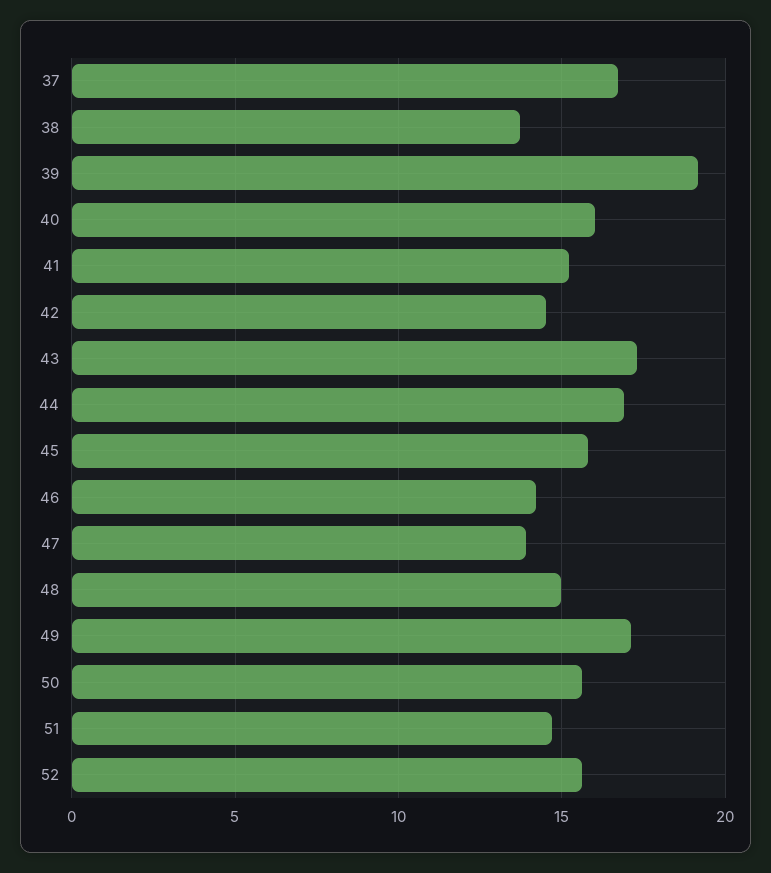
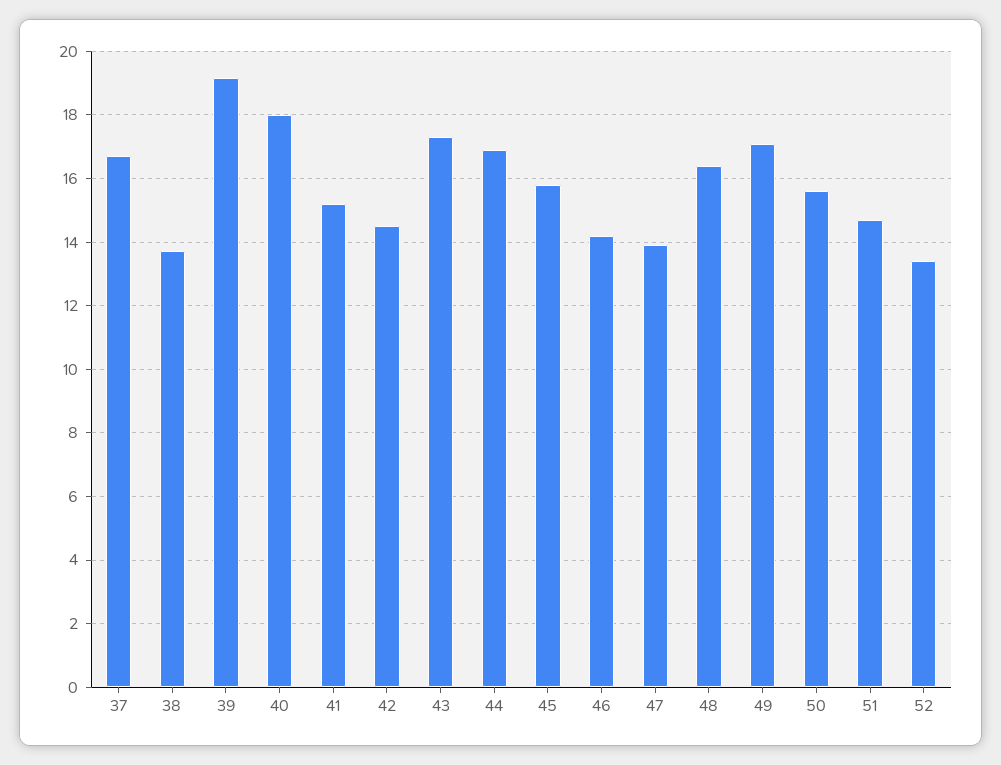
  {
    "37": 16.8,
    "38": 13.8,
    "39": 19.2,
-   "40": 16,
+   "40": 18,
    "41": 15.2,
    "42": 14.6,
    "43": 17.4,
    "44": 17,
    "45": 15.8,
    "46": 14.2,
    "47": 14,
-   "48": 15,
+   "48": 16.4,
    "49": 17.2,
    "50": 15.6,
    "51": 14.8,
-   "52": 15.5
+   "52": 13.4
  }

